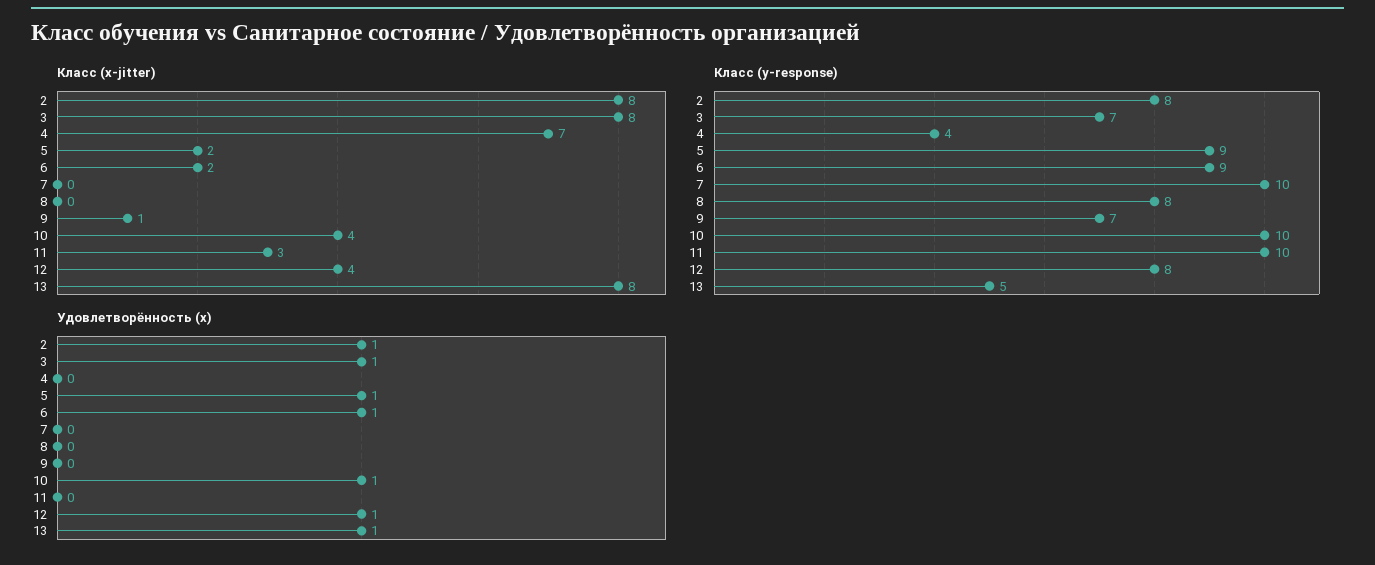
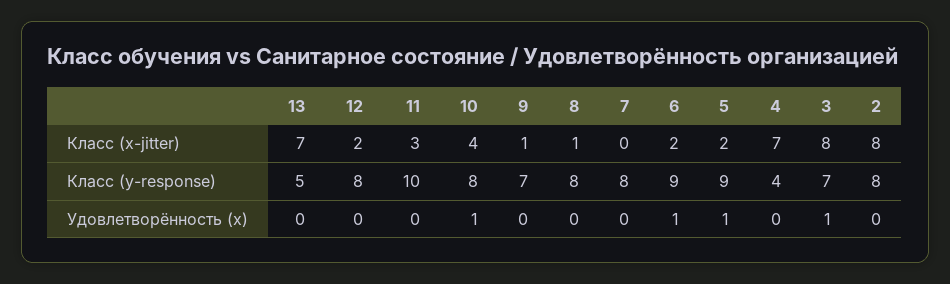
  {
    "Класс (x-jitter)": {
      "2": 8,
      "3": 8,
      "4": 7,
      "5": 2,
      "6": 2,
      "7": 0,
-     "8": 0,
+     "8": 1,
      "9": 1,
      "10": 4,
      "11": 3,
-     "12": 4,
+     "12": 2,
-     "13": 8
+     "13": 7
    },
    "Класс (y-response)": {
      "2": 8,
      "3": 7,
      "4": 4,
      "5": 9,
      "6": 9,
-     "7": 10,
+     "7": 8,
      "8": 8,
      "9": 7,
-     "10": 10,
+     "10": 8,
      "11": 10,
      "12": 8,
      "13": 5
    },
    "Удовлетворённость (x)": {
-     "2": 1,
+     "2": 0,
      "3": 1,
      "4": 0,
      "5": 1,
      "6": 1,
      "7": 0,
      "8": 0,
      "9": 0,
      "10": 1,
      "11": 0,
-     "12": 1,
+     "12": 0,
-     "13": 1
+     "13": 0
    }
  }

